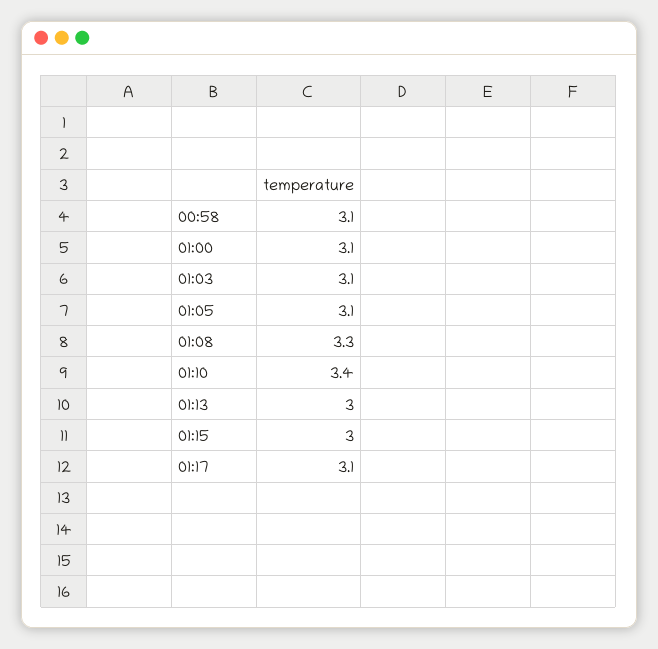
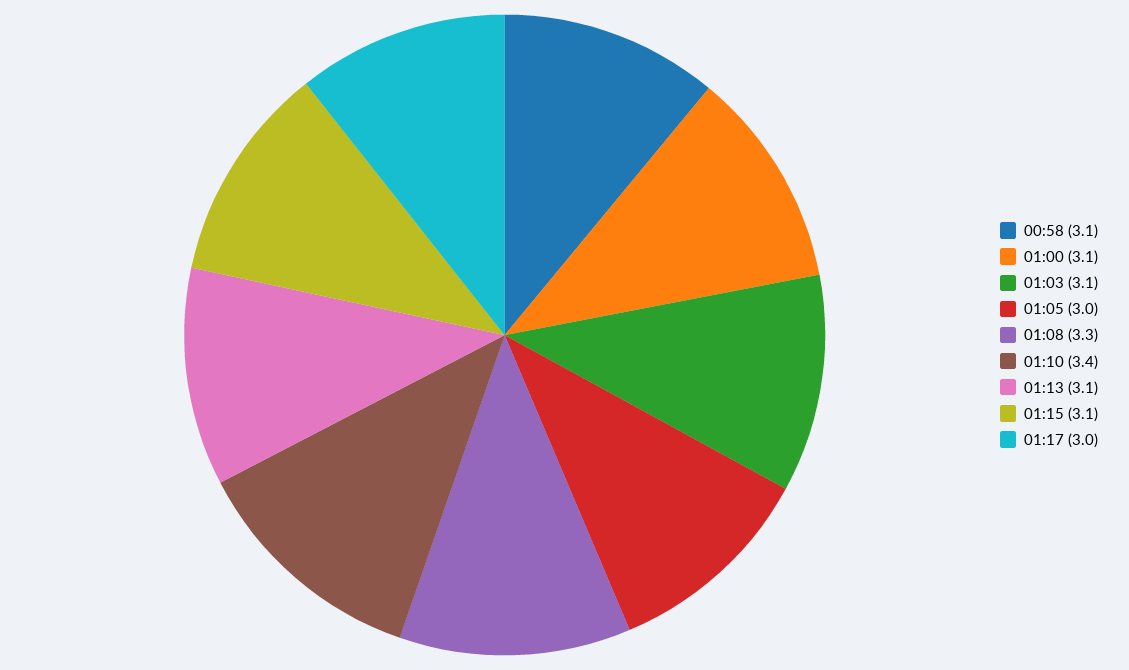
  {
    "00:58": 3.1,
    "01:00": 3.1,
    "01:03": 3.1,
-   "01:05": 3.1,
+   "01:05": 3,
    "01:08": 3.3,
    "01:10": 3.4,
-   "01:13": 3,
+   "01:13": 3.1,
-   "01:15": 3,
+   "01:15": 3.1,
-   "01:17": 3.1
+   "01:17": 3
  }

